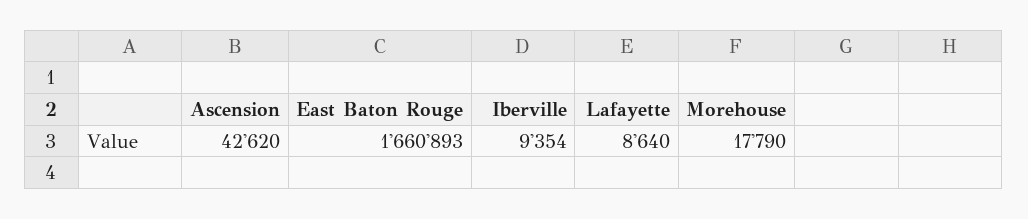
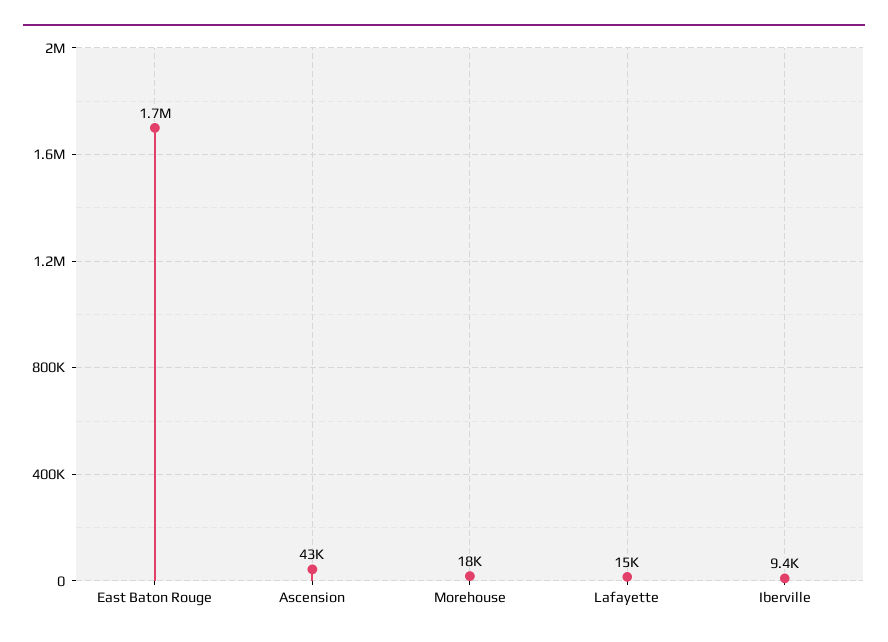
  {
    "Ascension": 42620,
    "East Baton Rouge": 1660893,
    "Iberville": 9354,
-   "Lafayette": 8640,
+   "Lafayette": 15000,
    "Morehouse": 17790
  }

